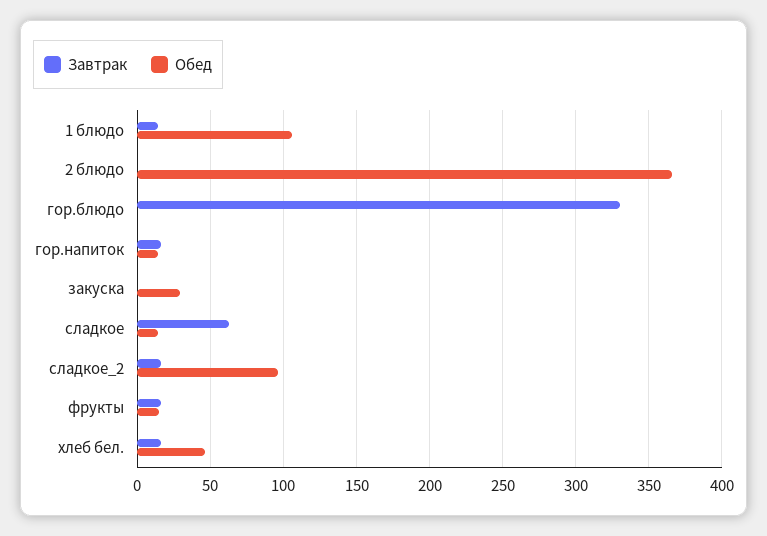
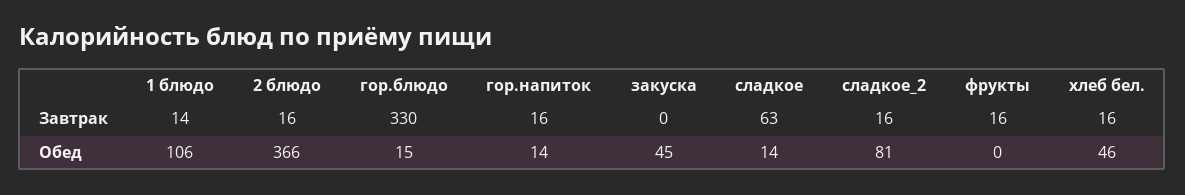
  {
    "Завтрак": {
      "1 блюдо": 14,
-     "2 блюдо": 0,
+     "2 блюдо": 16,
      "гор.блюдо": 330,
      "гор.напиток": 16,
      "закуска": 0,
      "сладкое": 63,
      "сладкое_2": 16,
      "фрукты": 16,
      "хлеб бел.": 16
    },
    "Обед": {
      "1 блюдо": 106,
      "2 блюдо": 366,
-     "гор.блюдо": 0,
+     "гор.блюдо": 15,
      "гор.напиток": 14,
-     "закуска": 30,
+     "закуска": 45,
      "сладкое": 14,
-     "сладкое_2": 95,
+     "сладкое_2": 81,
-     "фрукты": 15,
+     "фрукты": 0,
      "хлеб бел.": 46
    }
  }

